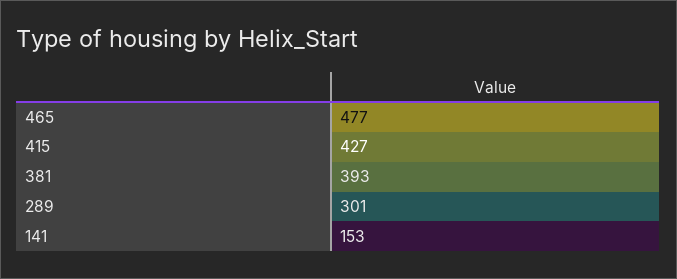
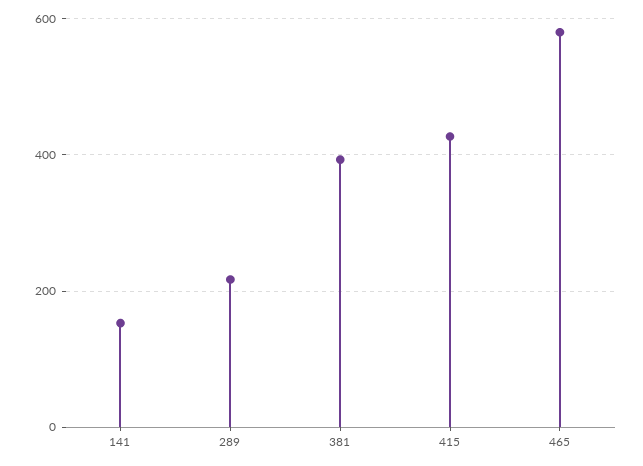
  {
-   "465": 477,
+   "465": 580,
    "415": 427,
    "381": 393,
-   "289": 301,
+   "289": 220,
    "141": 153
  }

